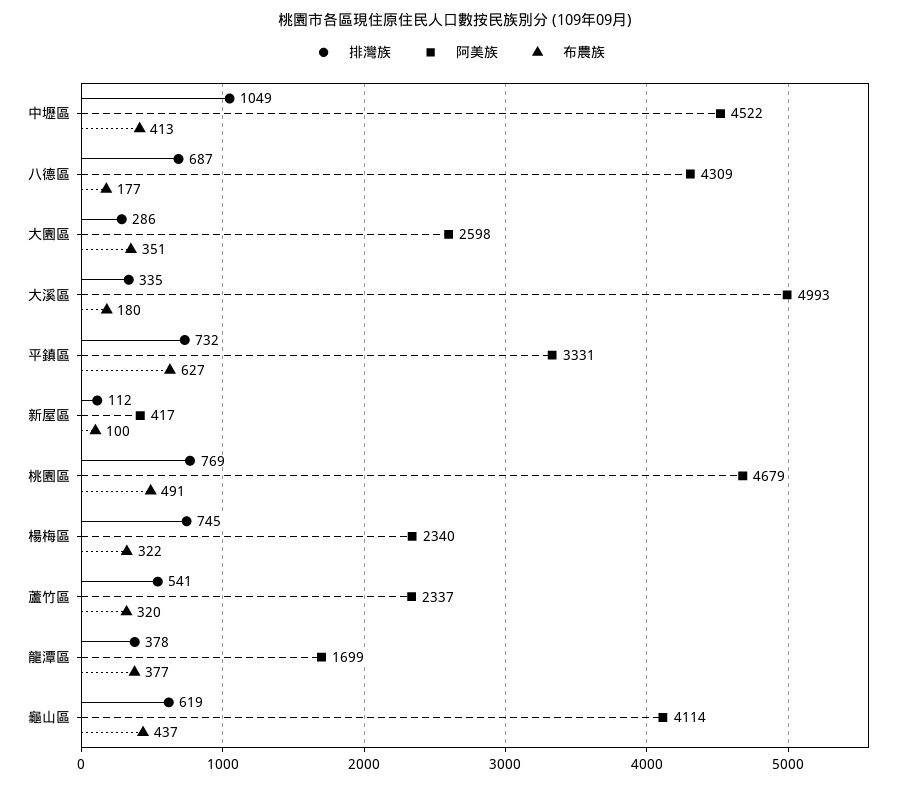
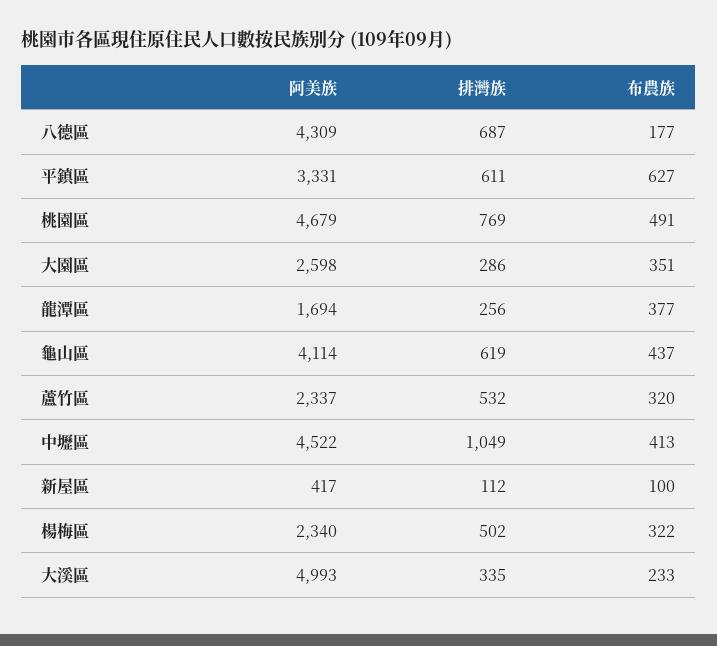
  {
    "排灣族": {
      "中壢區": 1049,
      "八德區": 687,
      "大園區": 286,
      "大溪區": 335,
-     "平鎮區": 732,
+     "平鎮區": 611,
      "新屋區": 112,
      "桃園區": 769,
-     "楊梅區": 745,
+     "楊梅區": 502,
-     "蘆竹區": 541,
+     "蘆竹區": 532,
-     "龍潭區": 378,
+     "龍潭區": 256,
      "龜山區": 619
    },
    "阿美族": {
      "中壢區": 4522,
      "八德區": 4309,
      "大園區": 2598,
      "大溪區": 4993,
      "平鎮區": 3331,
      "新屋區": 417,
      "桃園區": 4679,
      "楊梅區": 2340,
      "蘆竹區": 2337,
-     "龍潭區": 1699,
+     "龍潭區": 1694,
      "龜山區": 4114
    },
    "布農族": {
      "中壢區": 413,
      "八德區": 177,
      "大園區": 351,
-     "大溪區": 180,
+     "大溪區": 233,
      "平鎮區": 627,
      "新屋區": 100,
      "桃園區": 491,
      "楊梅區": 322,
      "蘆竹區": 320,
      "龍潭區": 377,
      "龜山區": 437
    }
  }

